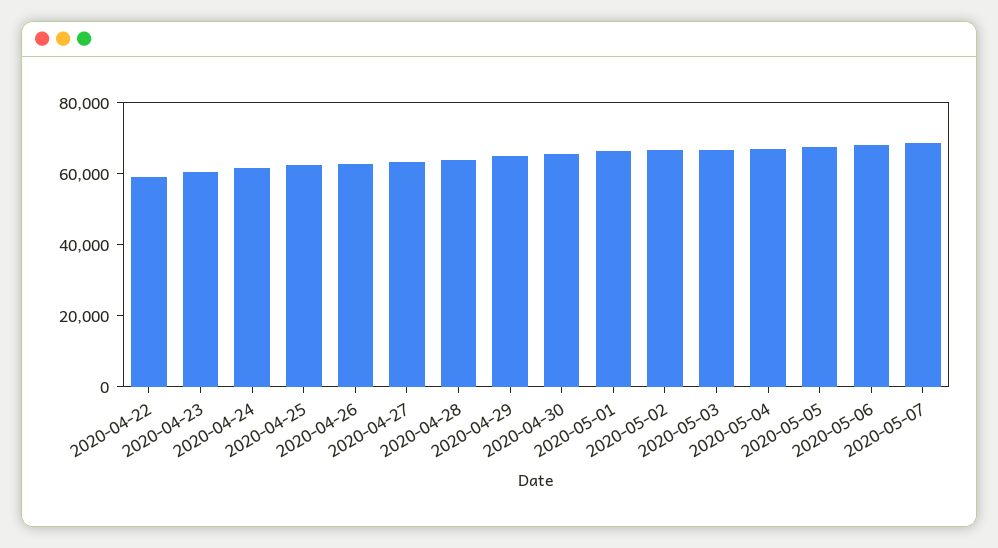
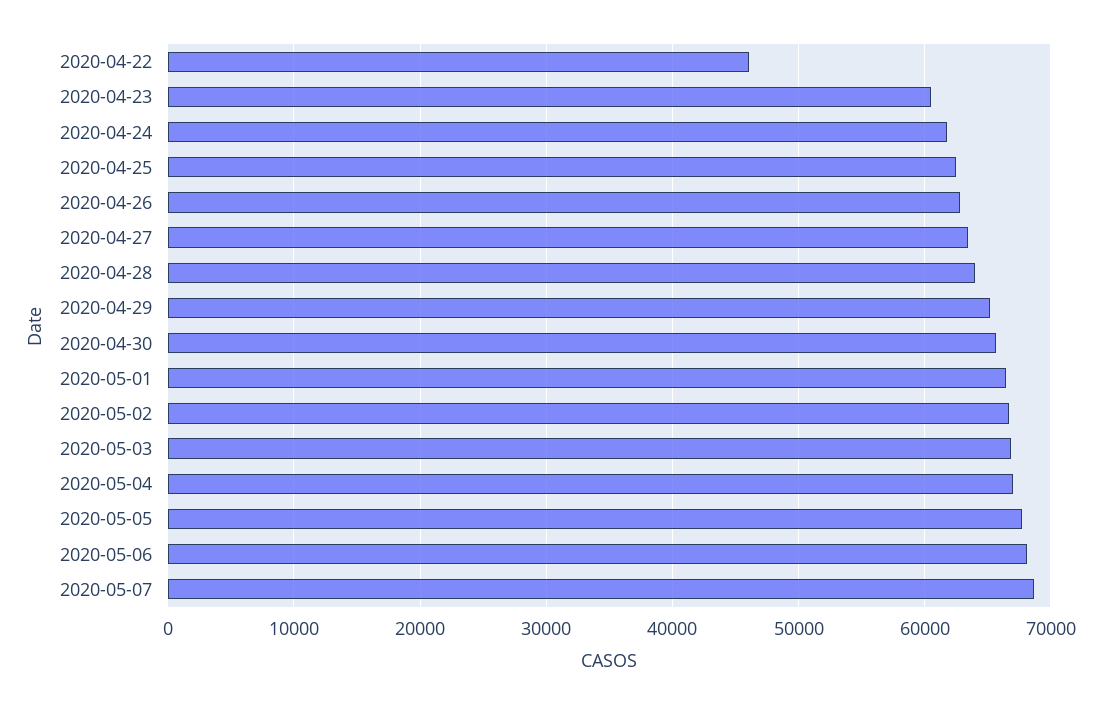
  {
-   "2020-04-22": 60000,
+   "2020-04-22": 46000,
    "2020-04-23": 60000,
    "2020-04-24": 62000,
    "2020-04-25": 63000,
    "2020-04-26": 63000,
    "2020-04-27": 63000,
    "2020-04-28": 64000,
    "2020-04-29": 65000,
    "2020-04-30": 66000,
    "2020-05-01": 66000,
    "2020-05-02": 67000,
    "2020-05-03": 67000,
    "2020-05-04": 67000,
    "2020-05-05": 68000,
    "2020-05-06": 68000,
    "2020-05-07": 69000
  }

